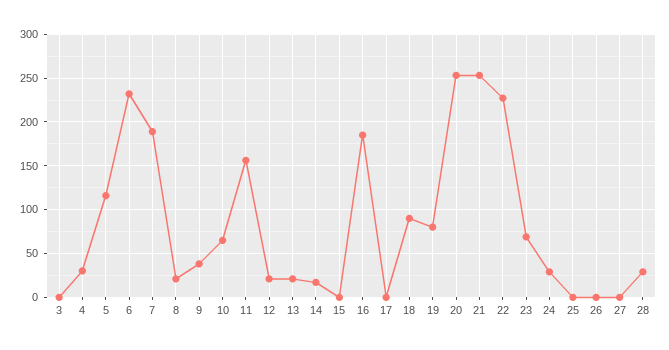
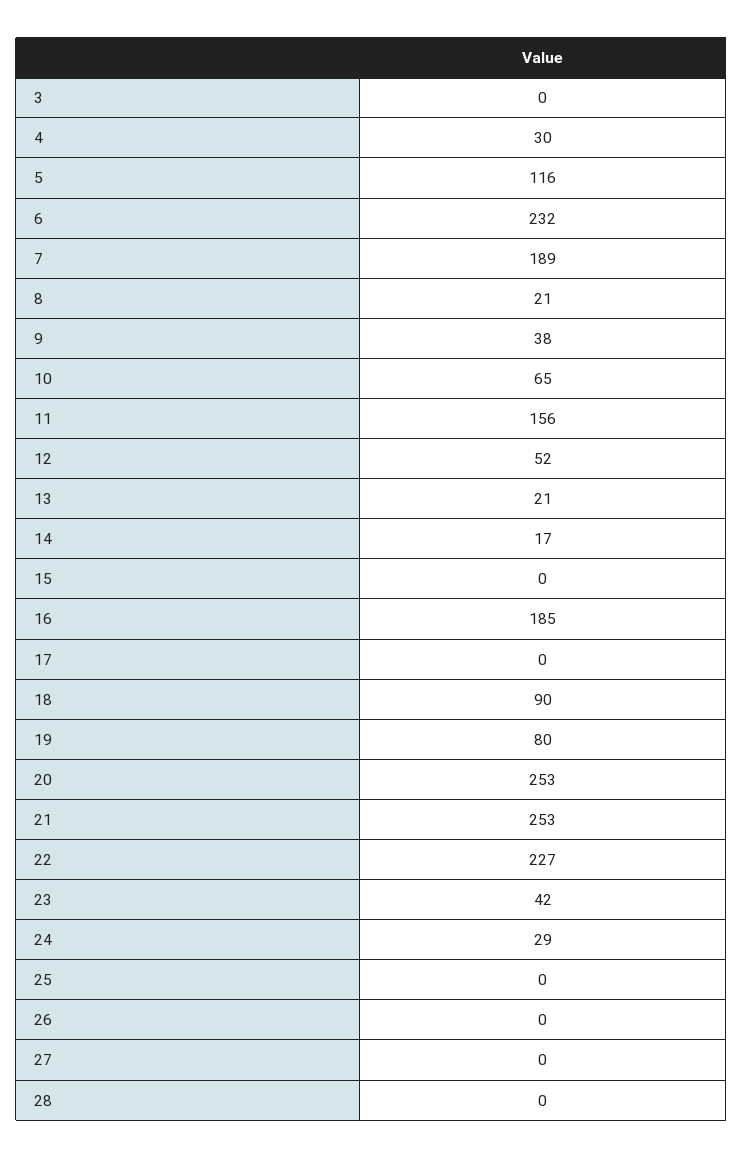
  {
    "3": 0,
    "4": 30,
    "5": 116,
    "6": 232,
    "7": 189,
    "8": 21,
    "9": 38,
    "10": 65,
    "11": 156,
-   "12": 20,
+   "12": 52,
    "13": 21,
    "14": 17,
    "15": 0,
    "16": 185,
    "17": 0,
    "18": 90,
    "19": 80,
    "20": 253,
    "21": 253,
    "22": 227,
-   "23": 70,
+   "23": 42,
    "24": 29,
    "25": 0,
    "26": 0,
    "27": 0,
-   "28": 30
+   "28": 0
  }

